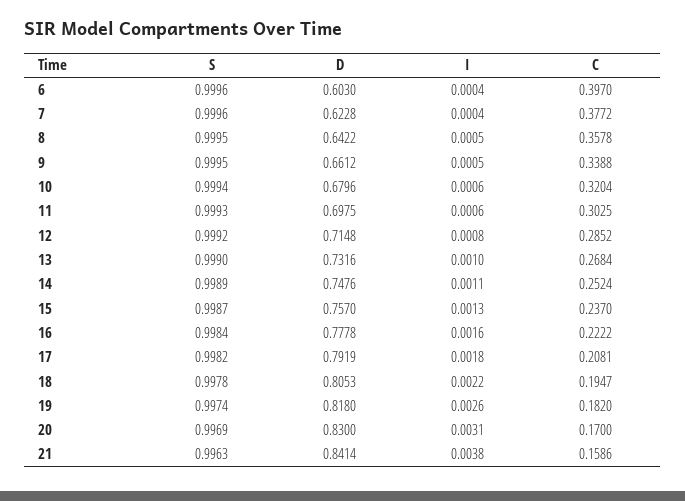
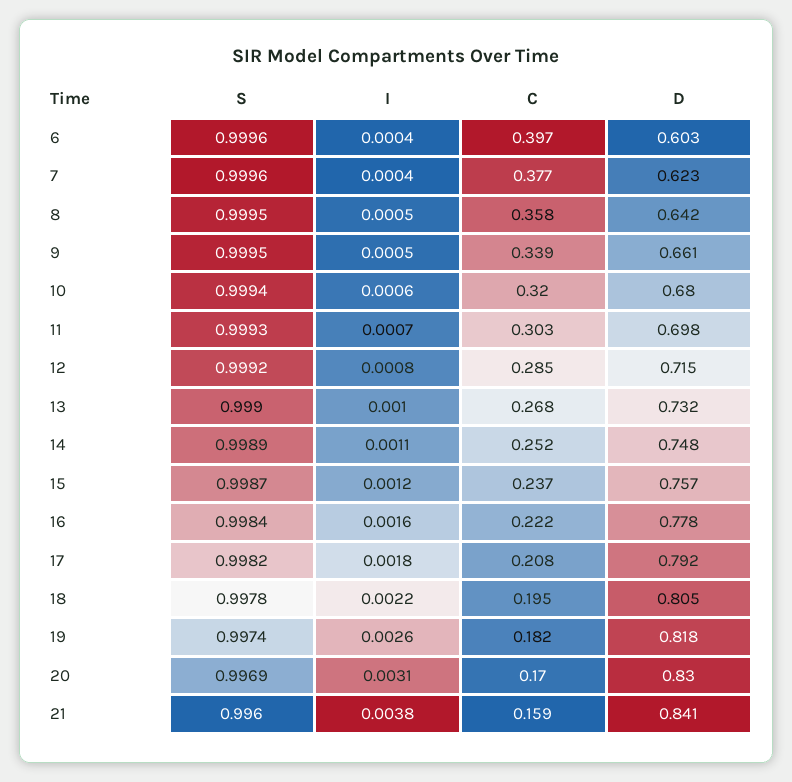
  {
    "S": {
      "6": 0.9996,
      "7": 0.9996,
      "8": 0.9995,
      "9": 0.9995,
      "10": 0.9994,
      "11": 0.9993,
      "12": 0.9992,
      "13": 0.999,
      "14": 0.9989,
      "15": 0.9987,
      "16": 0.9984,
      "17": 0.9982,
      "18": 0.9978,
      "19": 0.9974,
      "20": 0.9969,
-     "21": 0.9963
+     "21": 0.996
    },
    "D": {
      "6": 0.603,
      "7": 0.6228,
      "8": 0.6422,
      "9": 0.6612,
      "10": 0.6796,
      "11": 0.6975,
      "12": 0.7148,
      "13": 0.7316,
      "14": 0.7476,
      "15": 0.757,
      "16": 0.7778,
      "17": 0.7919,
      "18": 0.8053,
      "19": 0.818,
      "20": 0.83,
      "21": 0.8414
    },
    "I": {
      "6": 0.0004,
      "7": 0.0004,
      "8": 0.0005,
      "9": 0.0005,
      "10": 0.0006,
-     "11": 0.0006,
+     "11": 0.0007,
      "12": 0.0008,
      "13": 0.001,
      "14": 0.0011,
-     "15": 0.0013,
+     "15": 0.0012,
      "16": 0.0016,
      "17": 0.0018,
      "18": 0.0022,
      "19": 0.0026,
      "20": 0.0031,
      "21": 0.0038
    },
    "C": {
      "6": 0.397,
      "7": 0.3772,
      "8": 0.3578,
      "9": 0.3388,
      "10": 0.3204,
      "11": 0.3025,
      "12": 0.2852,
      "13": 0.2684,
      "14": 0.2524,
      "15": 0.237,
      "16": 0.2222,
      "17": 0.2081,
      "18": 0.1947,
      "19": 0.182,
      "20": 0.17,
      "21": 0.1586
    }
  }

